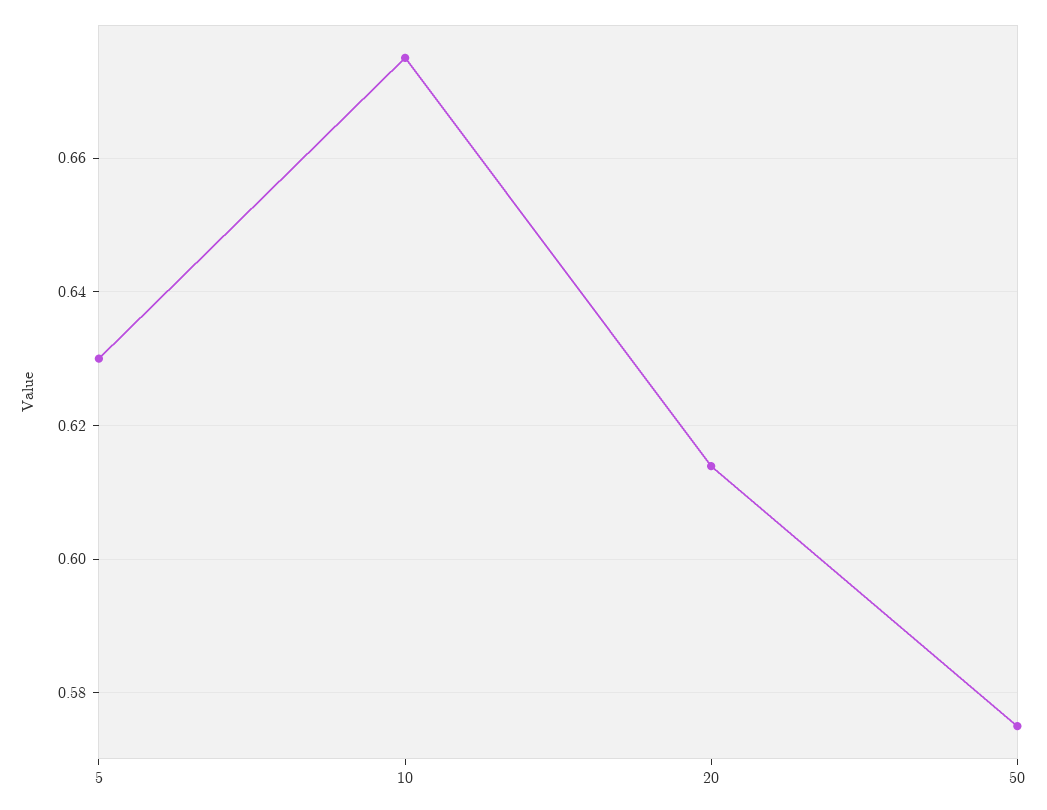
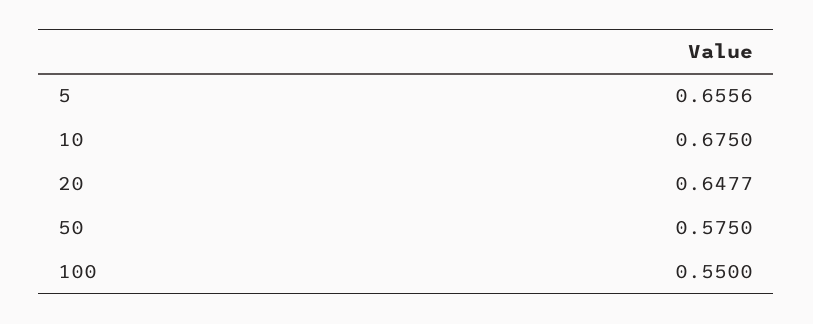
  {
-   "5": 0.63,
+   "5": 0.6556,
    "10": 0.675,
-   "20": 0.614,
+   "20": 0.6477,
-   "50": 0.575
+   "50": 0.575,
+   "100": 0.55
  }

